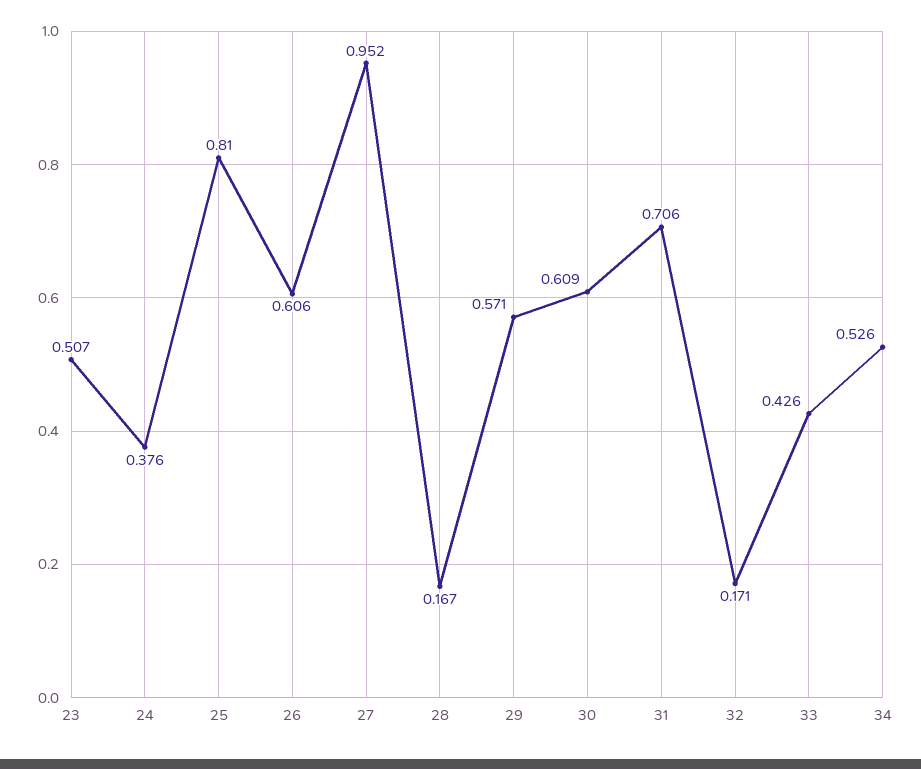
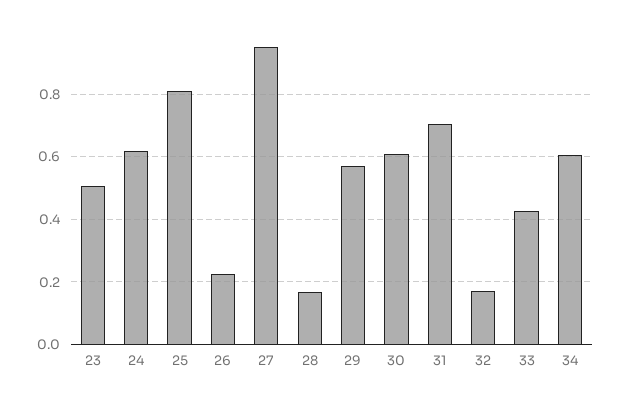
  {
    "23": 0.507,
-   "24": 0.376,
+   "24": 0.62,
    "25": 0.81,
-   "26": 0.606,
+   "26": 0.22,
    "27": 0.952,
    "28": 0.167,
    "29": 0.571,
    "30": 0.609,
    "31": 0.706,
    "32": 0.171,
    "33": 0.426,
-   "34": 0.526
+   "34": 0.6
  }

